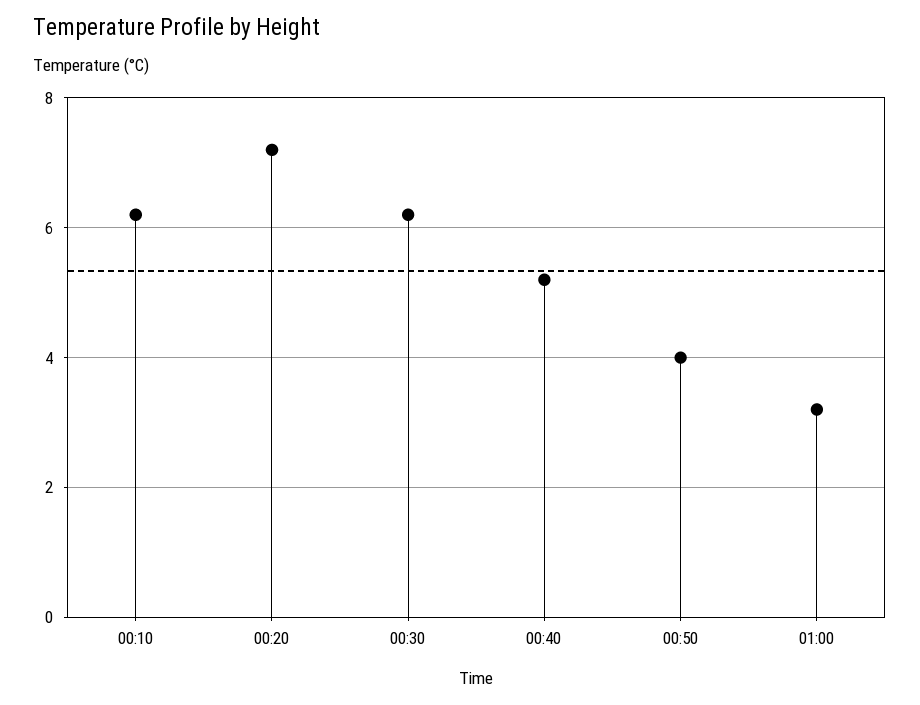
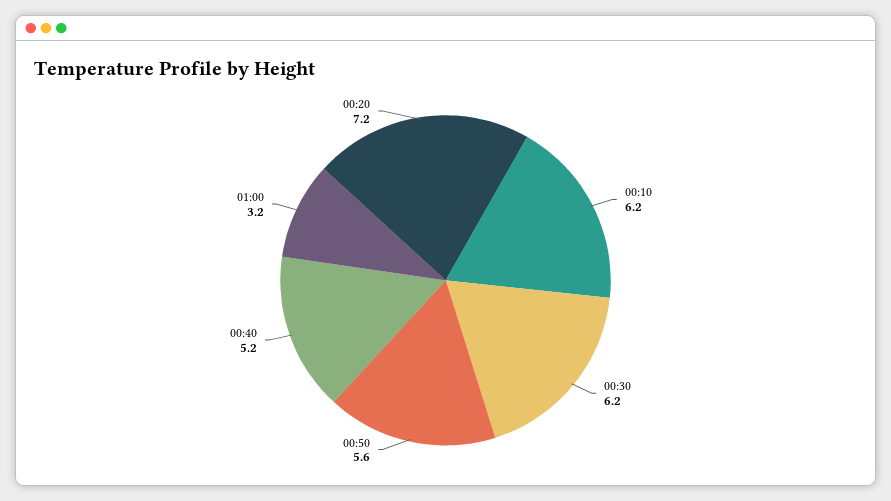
  {
    "00:10": 6.2,
    "00:20": 7.2,
    "00:30": 6.2,
    "00:40": 5.2,
-   "00:50": 4,
+   "00:50": 5.6,
    "01:00": 3.2
  }

